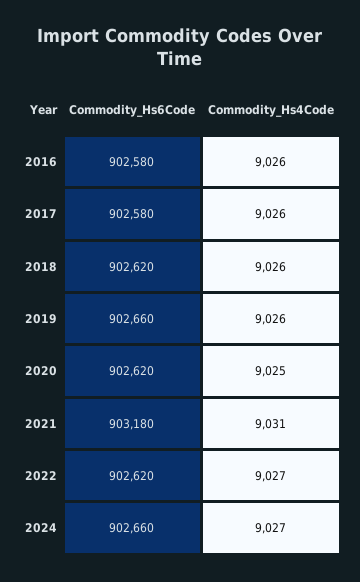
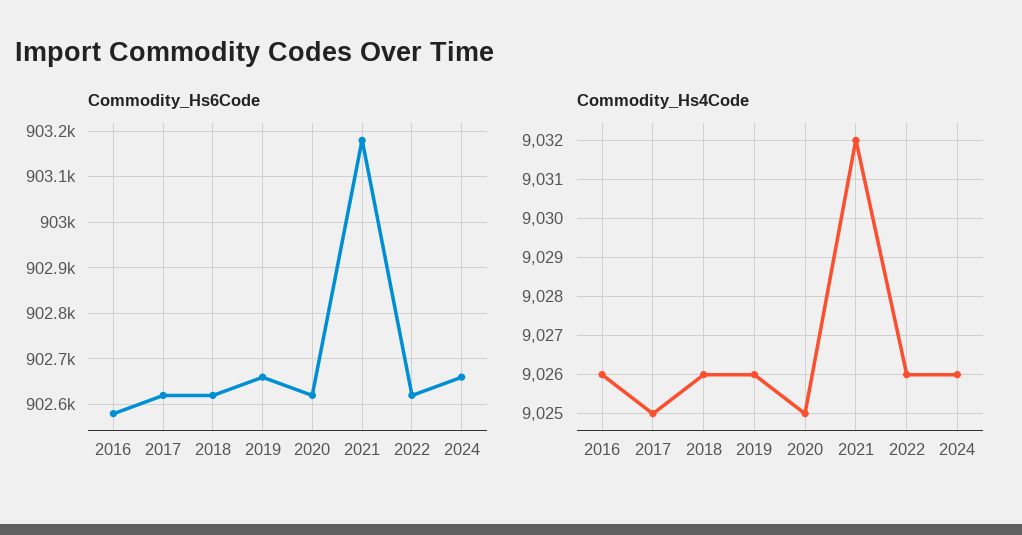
  {
    "Commodity_Hs6Code": {
      "2016": 902580,
-     "2017": 902580,
+     "2017": 902620,
      "2018": 902620,
      "2019": 902660,
      "2020": 902620,
      "2021": 903180,
      "2022": 902620,
      "2024": 902660
    },
    "Commodity_Hs4Code": {
      "2016": 9026,
-     "2017": 9026,
+     "2017": 9025,
      "2018": 9026,
      "2019": 9026,
      "2020": 9025,
-     "2021": 9031,
+     "2021": 9032,
-     "2022": 9027,
+     "2022": 9026,
-     "2024": 9027
+     "2024": 9026
    }
  }

